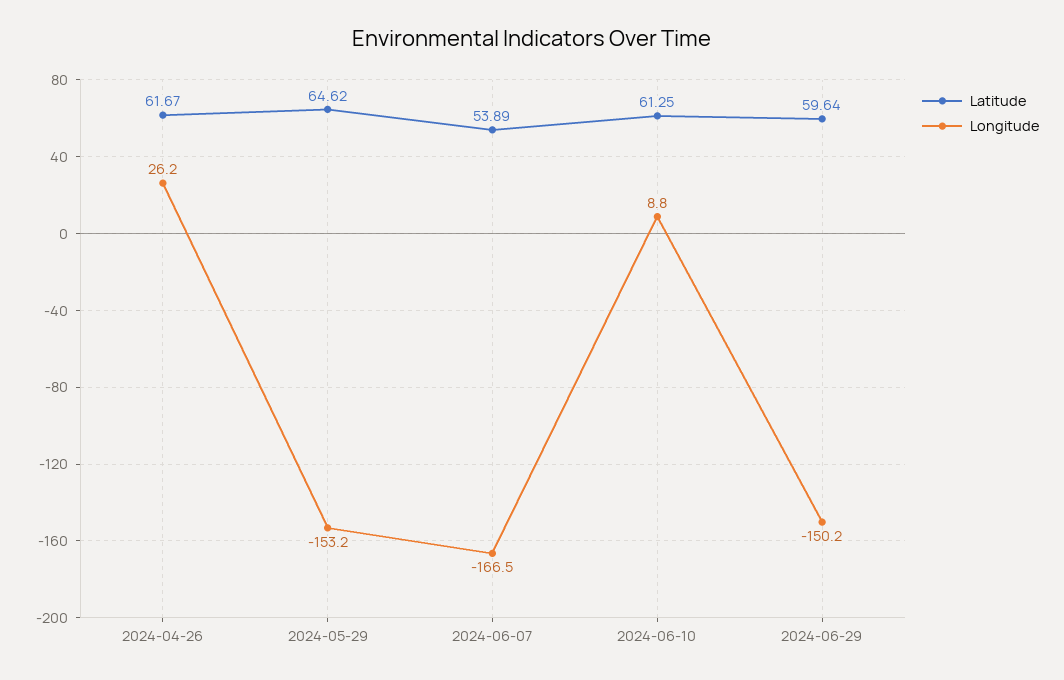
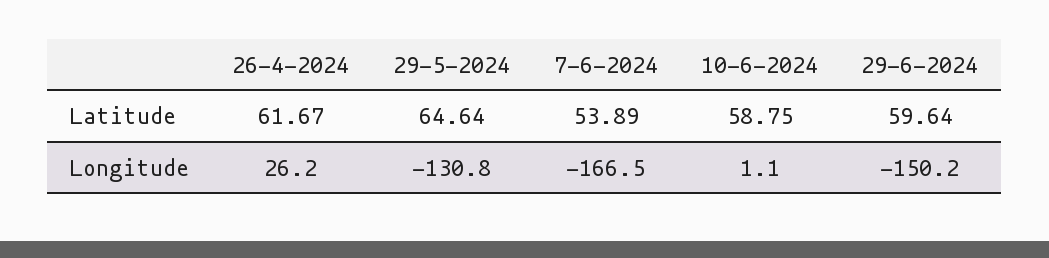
  {
    "Latitude": {
      "2024-04-26": 61.67,
-     "2024-05-29": 64.62,
+     "2024-05-29": 64.64,
      "2024-06-07": 53.89,
-     "2024-06-10": 61.25,
+     "2024-06-10": 58.75,
      "2024-06-29": 59.64
    },
    "Longitude": {
      "2024-04-26": 26.2,
-     "2024-05-29": -153.2,
+     "2024-05-29": -130.8,
      "2024-06-07": -166.5,
-     "2024-06-10": 8.8,
+     "2024-06-10": 1.1,
      "2024-06-29": -150.2
    }
  }

